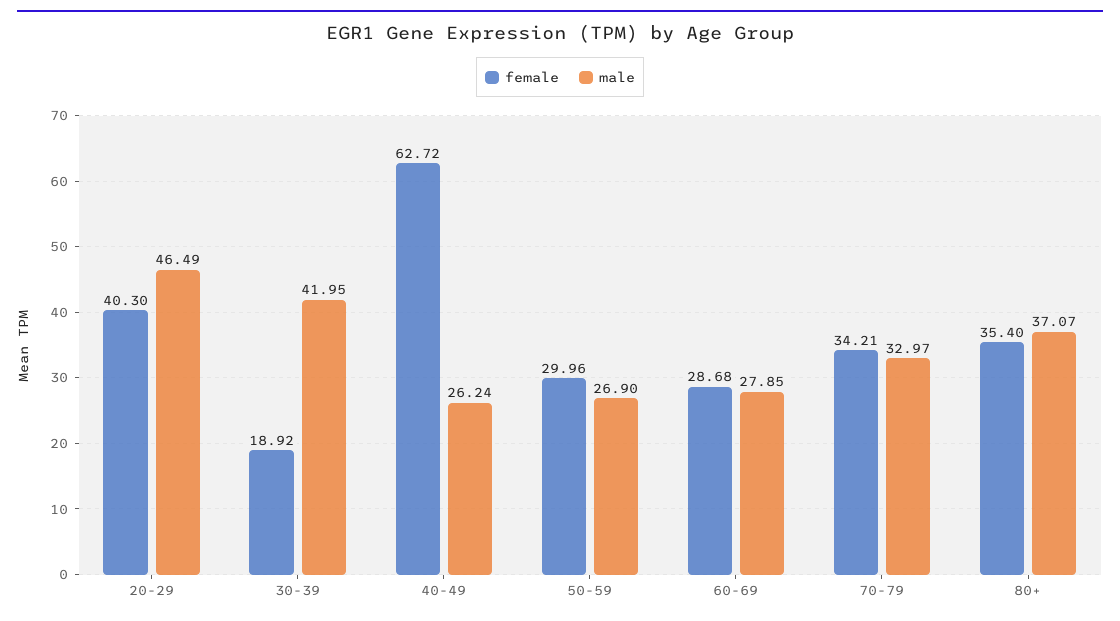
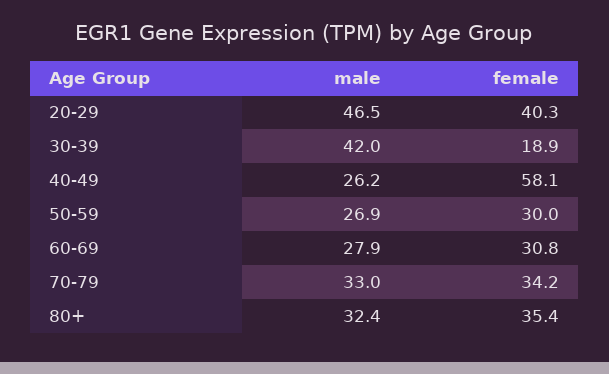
  {
    "female": {
      "20-29": 40.3,
      "30-39": 18.92,
-     "40-49": 62.72,
+     "40-49": 58.1,
      "50-59": 29.96,
-     "60-69": 28.68,
+     "60-69": 30.8,
      "70-79": 34.21,
      "80+": 35.4
    },
    "male": {
      "20-29": 46.49,
      "30-39": 41.95,
      "40-49": 26.24,
      "50-59": 26.9,
      "60-69": 27.85,
      "70-79": 32.97,
-     "80+": 37.07
+     "80+": 32.4
    }
  }

